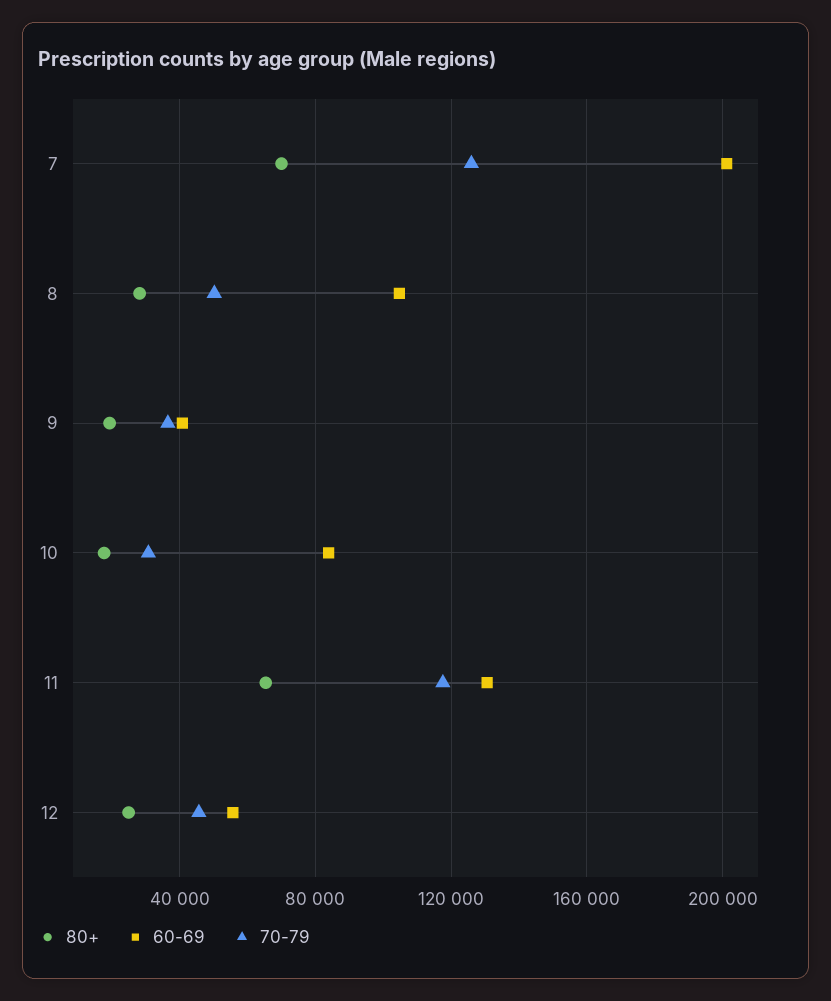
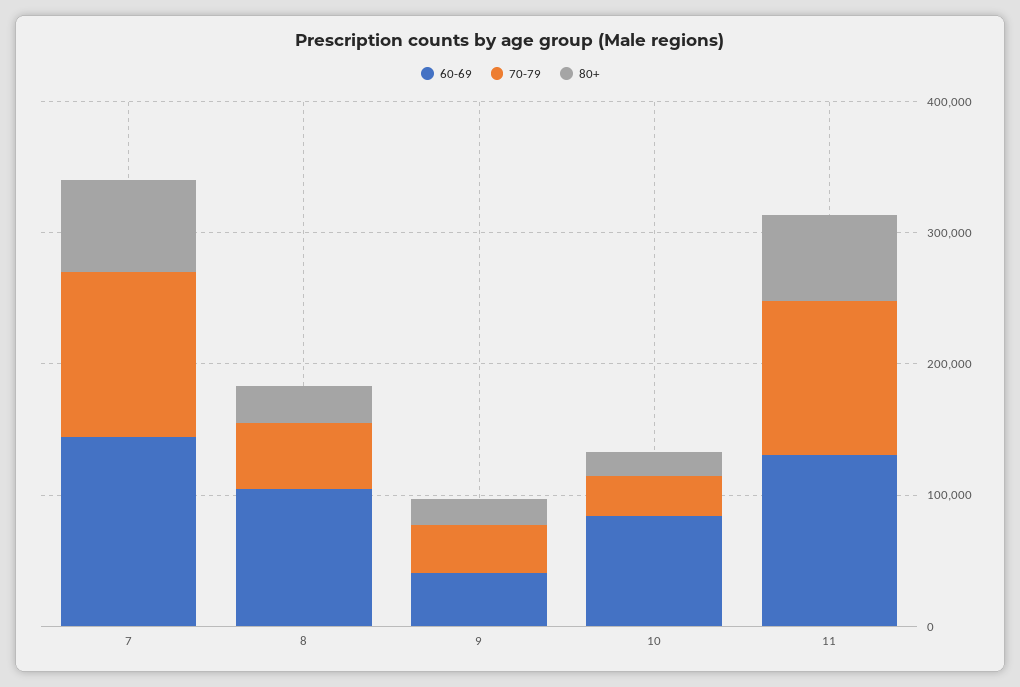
  {
    "80+": {
      "7": 70000,
      "8": 30000,
      "9": 20000,
      "10": 20000,
-     "11": 65000,
+     "11": 65000
-     "12": 25000
    },
    "60-69": {
-     "7": 200000,
+     "7": 140000,
      "8": 105000,
      "9": 40000,
      "10": 85000,
-     "11": 130000,
+     "11": 130000
-     "12": 55000
    },
    "70-79": {
      "7": 125000,
      "8": 50000,
      "9": 35000,
      "10": 30000,
-     "11": 120000,
+     "11": 120000
-     "12": 45000
    }
  }

